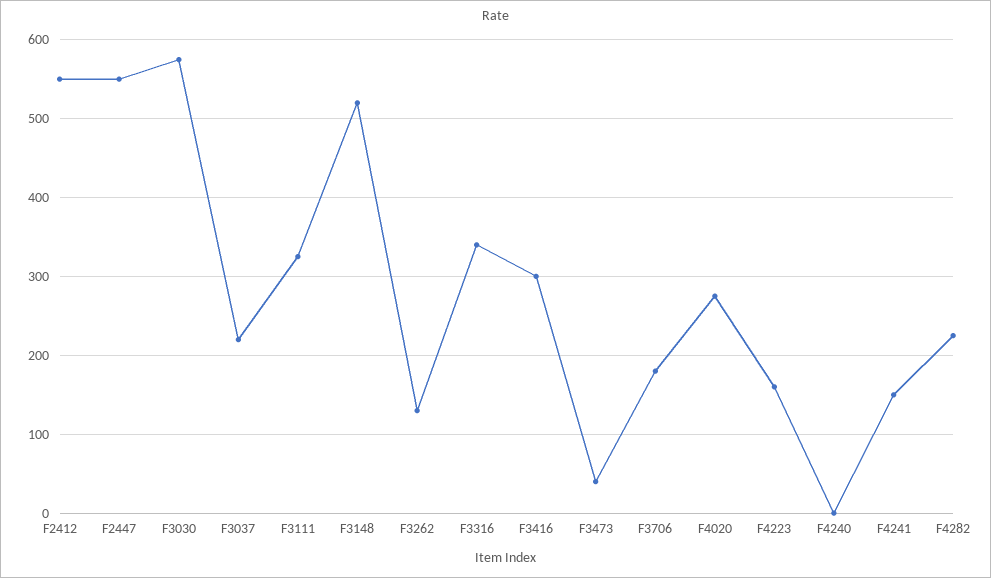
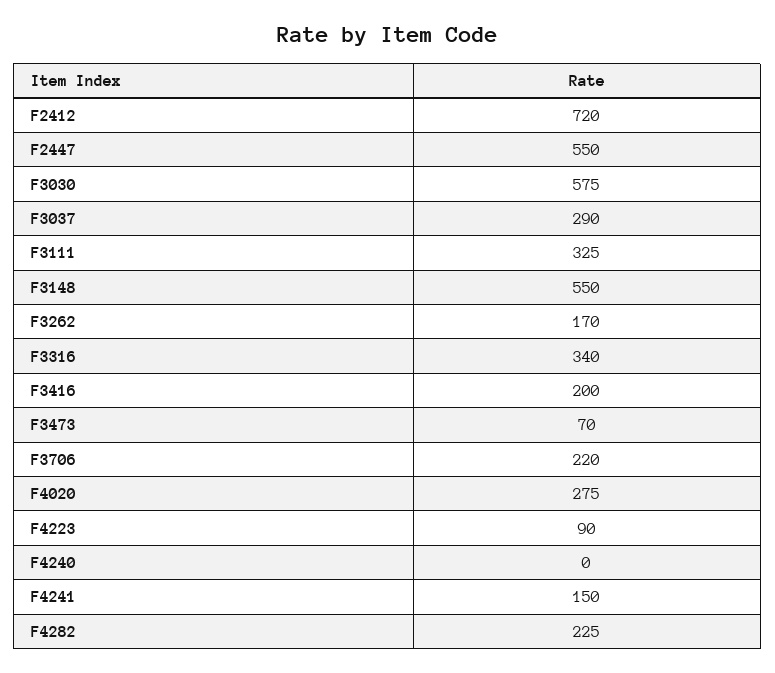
  {
-   "F2412": 550,
+   "F2412": 720,
    "F2447": 550,
    "F3030": 575,
-   "F3037": 220,
+   "F3037": 290,
    "F3111": 325,
-   "F3148": 520,
+   "F3148": 550,
-   "F3262": 130,
+   "F3262": 170,
    "F3316": 340,
-   "F3416": 300,
+   "F3416": 200,
-   "F3473": 40,
+   "F3473": 70,
-   "F3706": 180,
+   "F3706": 220,
    "F4020": 275,
-   "F4223": 160,
+   "F4223": 90,
    "F4240": 0,
    "F4241": 150,
    "F4282": 225
  }

